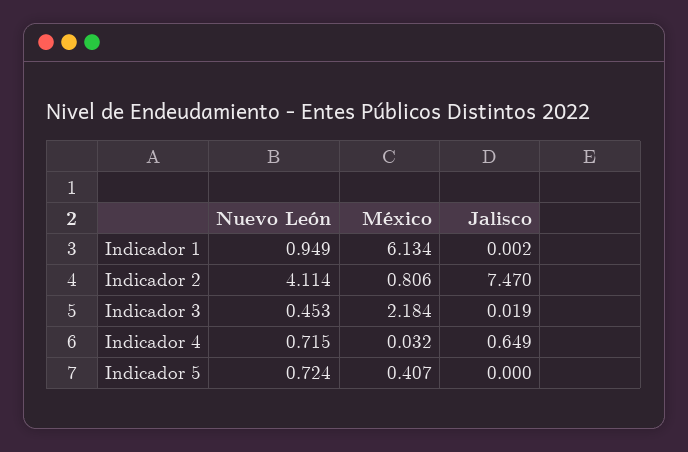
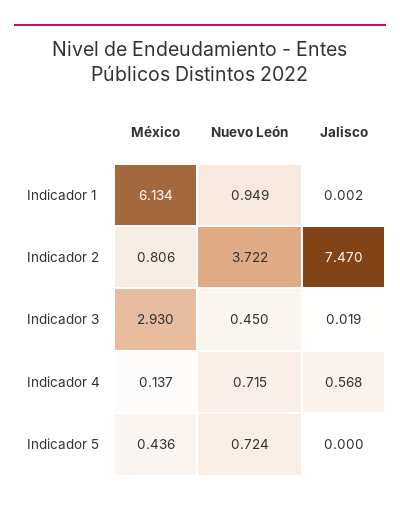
  {
    "Nuevo León": {
      "Indicador 1": 0.949,
-     "Indicador 2": 4.114,
+     "Indicador 2": 3.722,
-     "Indicador 3": 0.453,
+     "Indicador 3": 0.45,
      "Indicador 4": 0.715,
      "Indicador 5": 0.724
    },
    "México": {
      "Indicador 1": 6.134,
      "Indicador 2": 0.806,
-     "Indicador 3": 2.184,
+     "Indicador 3": 2.93,
-     "Indicador 4": 0.032,
+     "Indicador 4": 0.137,
-     "Indicador 5": 0.407
+     "Indicador 5": 0.436
    },
    "Jalisco": {
      "Indicador 1": 0.002,
      "Indicador 2": 7.47,
      "Indicador 3": 0.019,
-     "Indicador 4": 0.649,
+     "Indicador 4": 0.568,
      "Indicador 5": 0
    }
  }

